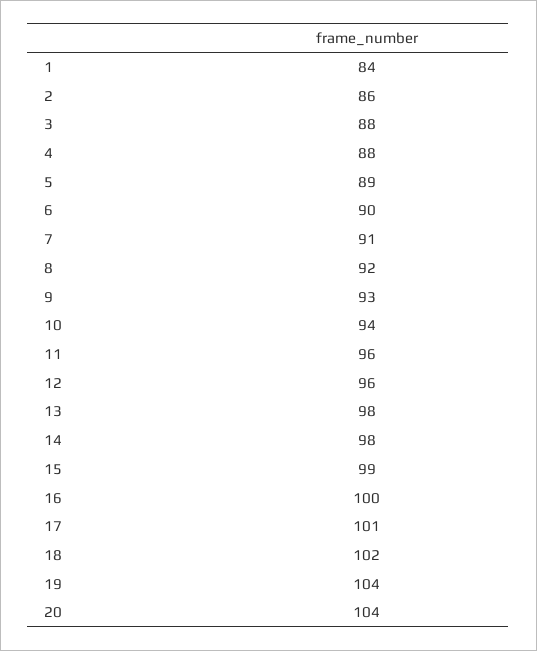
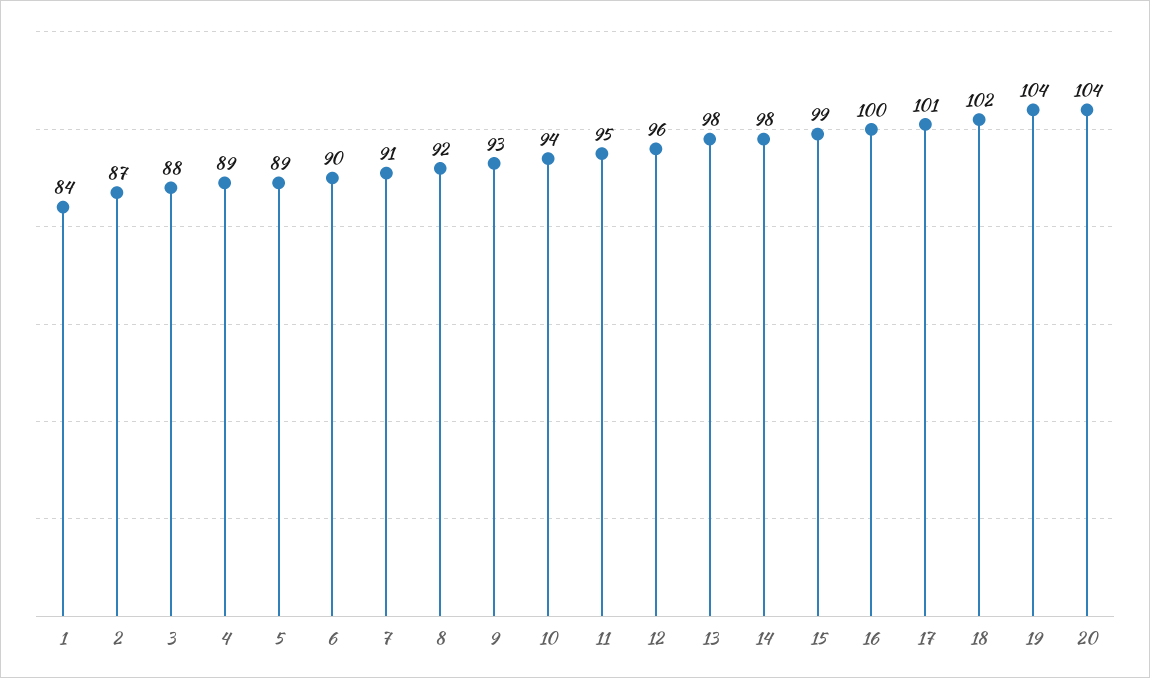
  {
    "1": 84,
-   "2": 86,
+   "2": 87,
    "3": 88,
-   "4": 88,
+   "4": 89,
    "5": 89,
    "6": 90,
    "7": 91,
    "8": 92,
    "9": 93,
    "10": 94,
-   "11": 96,
+   "11": 95,
    "12": 96,
    "13": 98,
    "14": 98,
    "15": 99,
    "16": 100,
    "17": 101,
    "18": 102,
    "19": 104,
    "20": 104
  }

